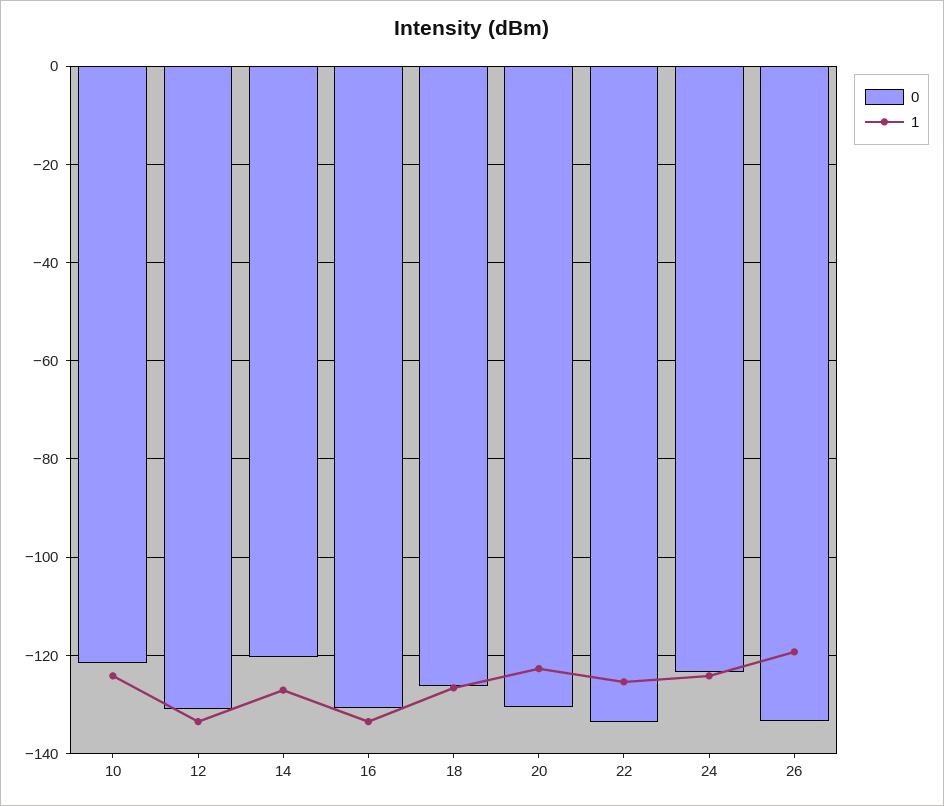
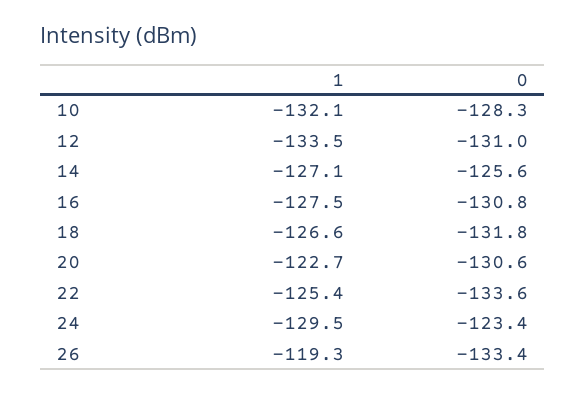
  {
    "0": {
-     "10": -122,
+     "10": -128.3,
      "12": -131,
-     "14": -120,
+     "14": -125.6,
      "16": -130.8,
-     "18": -126,
+     "18": -131.8,
      "20": -130.6,
      "22": -133.6,
      "24": -123.4,
      "26": -133.4
    },
    "1": {
-     "10": -124,
+     "10": -132.1,
      "12": -133.5,
      "14": -127.1,
-     "16": -134,
+     "16": -127.5,
      "18": -126.6,
      "20": -122.7,
      "22": -125.4,
-     "24": -124,
+     "24": -129.5,
      "26": -119.3
    }
  }

